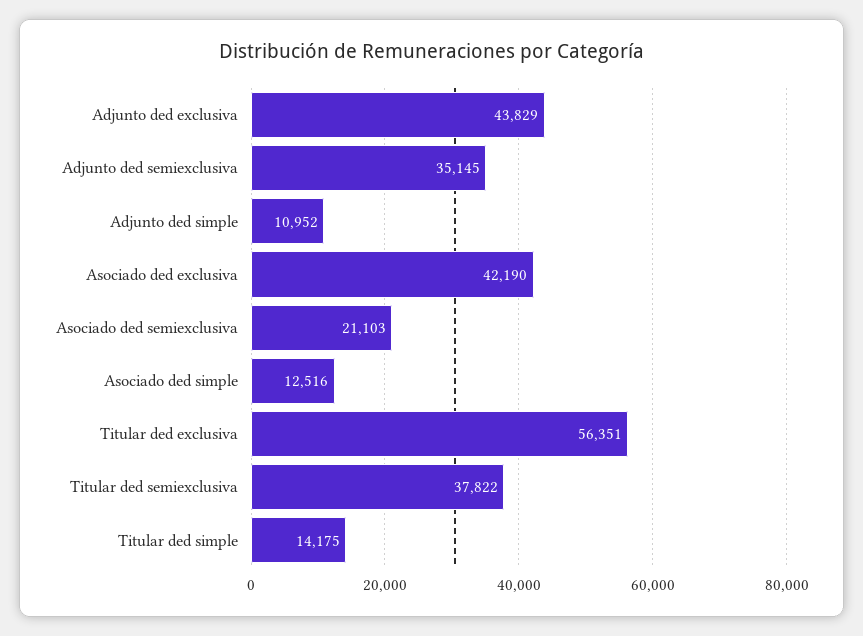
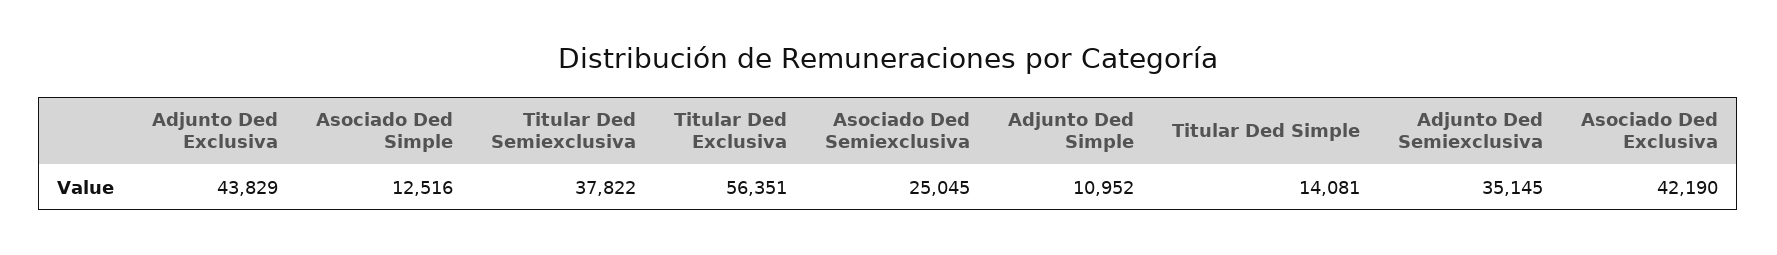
  {
    "Adjunto ded exclusiva": 43829,
    "Adjunto ded semiexclusiva": 35145,
    "Adjunto ded simple": 10952,
    "Asociado ded exclusiva": 42190,
-   "Asociado ded semiexclusiva": 21103,
+   "Asociado ded semiexclusiva": 25045,
    "Asociado ded simple": 12516,
    "Titular ded exclusiva": 56351,
    "Titular ded semiexclusiva": 37822,
-   "Titular ded simple": 14175
+   "Titular ded simple": 14081
  }

